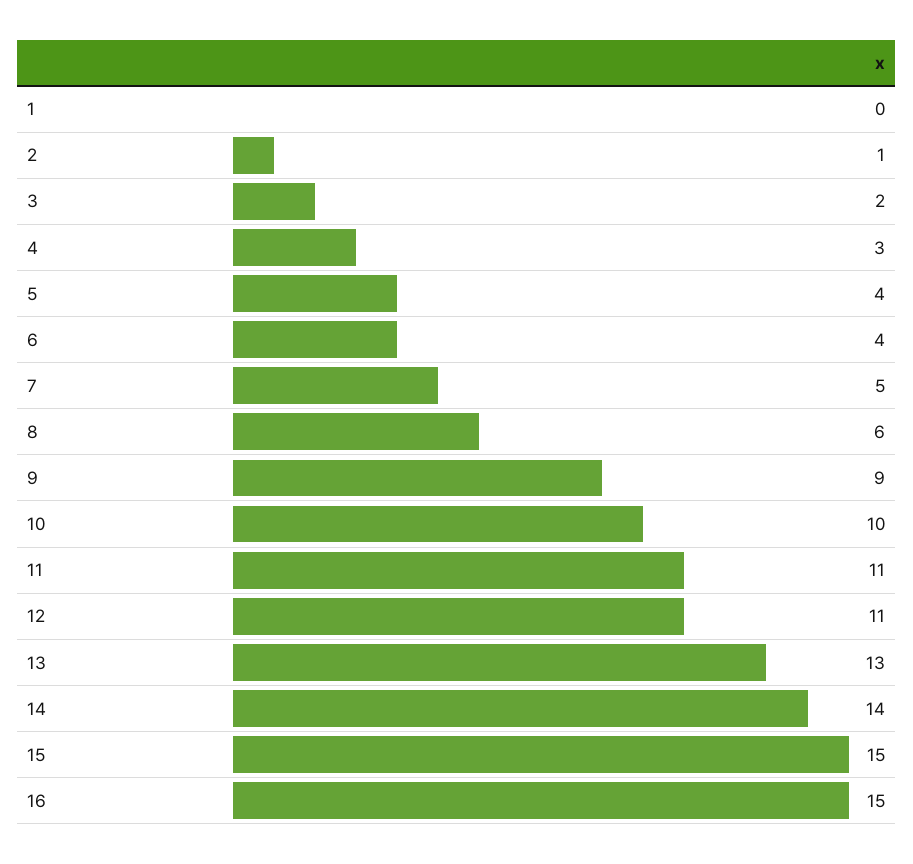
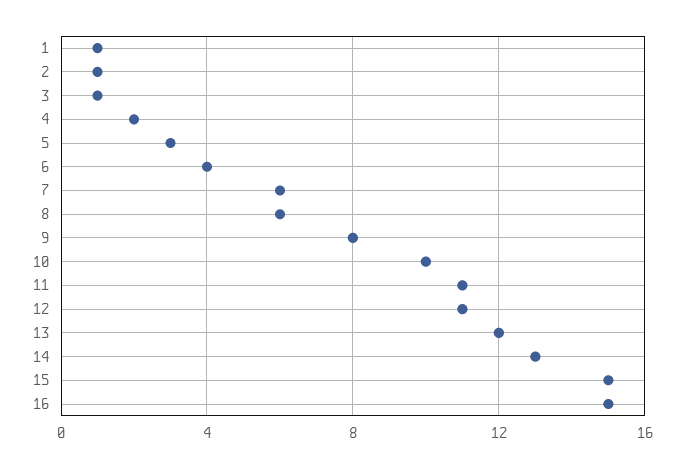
  {
-   "1": 0,
+   "1": 1,
    "2": 1,
-   "3": 2,
+   "3": 1,
-   "4": 3,
+   "4": 2,
-   "5": 4,
+   "5": 3,
    "6": 4,
-   "7": 5,
+   "7": 6,
    "8": 6,
-   "9": 9,
+   "9": 8,
    "10": 10,
    "11": 11,
    "12": 11,
-   "13": 13,
+   "13": 12,
-   "14": 14,
+   "14": 13,
    "15": 15,
    "16": 15
  }

